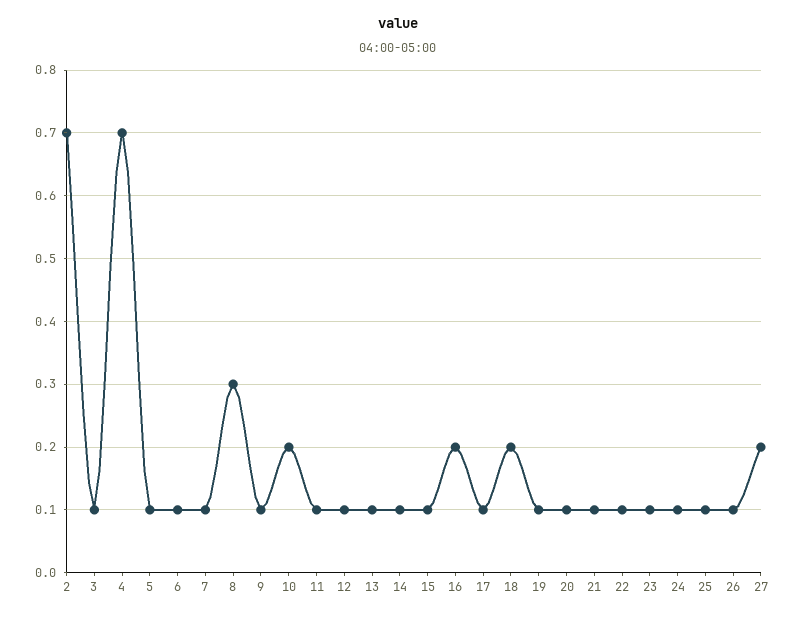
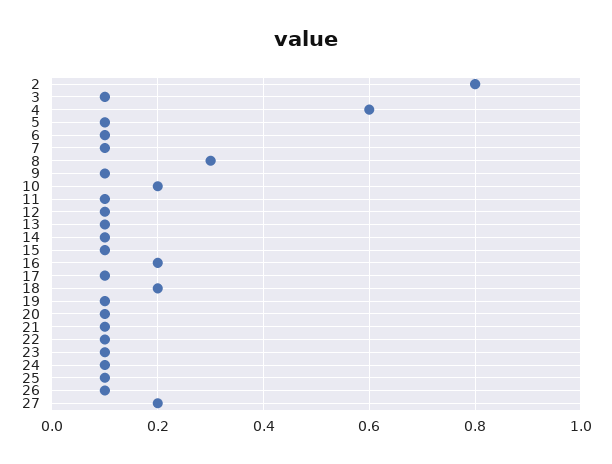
  {
-   "2": 0.7,
+   "2": 0.8,
    "3": 0.1,
-   "4": 0.7,
+   "4": 0.6,
    "5": 0.1,
    "6": 0.1,
    "7": 0.1,
    "8": 0.3,
    "9": 0.1,
    "10": 0.2,
    "11": 0.1,
    "12": 0.1,
    "13": 0.1,
    "14": 0.1,
    "15": 0.1,
    "16": 0.2,
    "17": 0.1,
    "18": 0.2,
    "19": 0.1,
    "20": 0.1,
    "21": 0.1,
    "22": 0.1,
    "23": 0.1,
    "24": 0.1,
    "25": 0.1,
    "26": 0.1,
    "27": 0.2
  }

